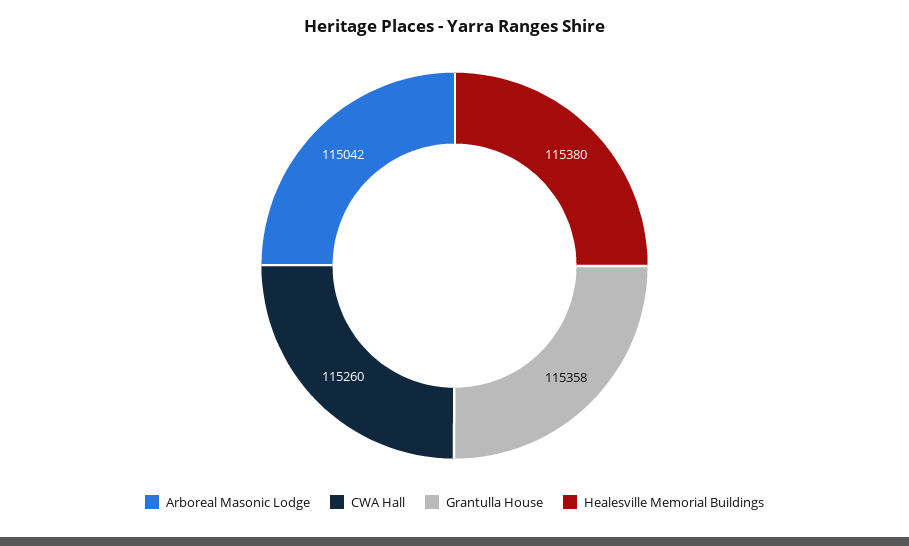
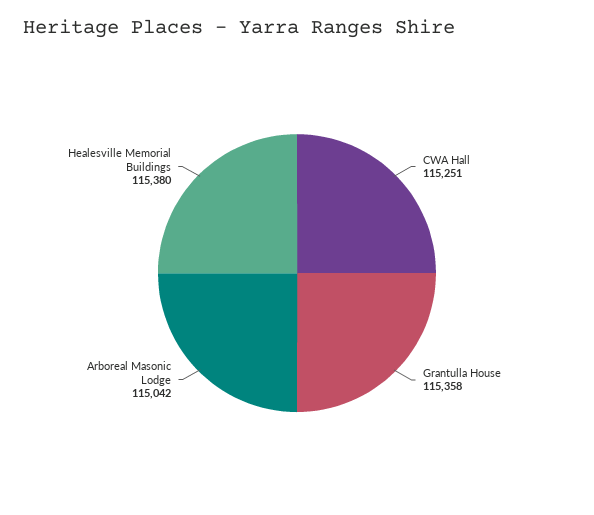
  {
    "Arboreal Masonic Lodge": 115042,
-   "CWA Hall": 115260,
+   "CWA Hall": 115251,
    "Grantulla House": 115358,
    "Healesville Memorial Buildings": 115380
  }

